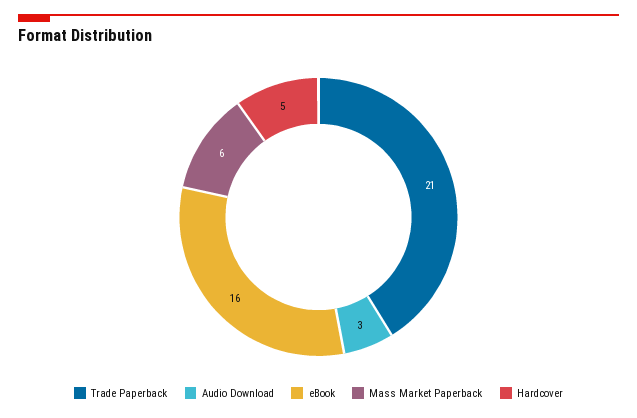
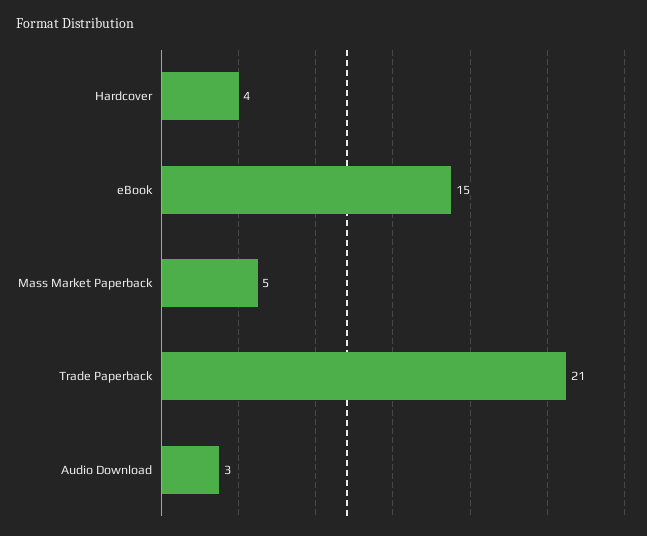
  {
    "Trade Paperback": 21,
    "Audio Download": 3,
-   "eBook": 16,
+   "eBook": 15,
-   "Mass Market Paperback": 6,
+   "Mass Market Paperback": 5,
-   "Hardcover": 5
+   "Hardcover": 4
  }

